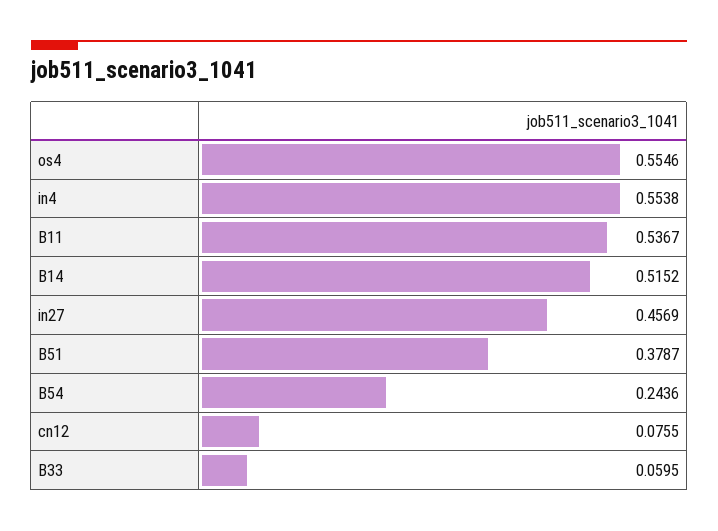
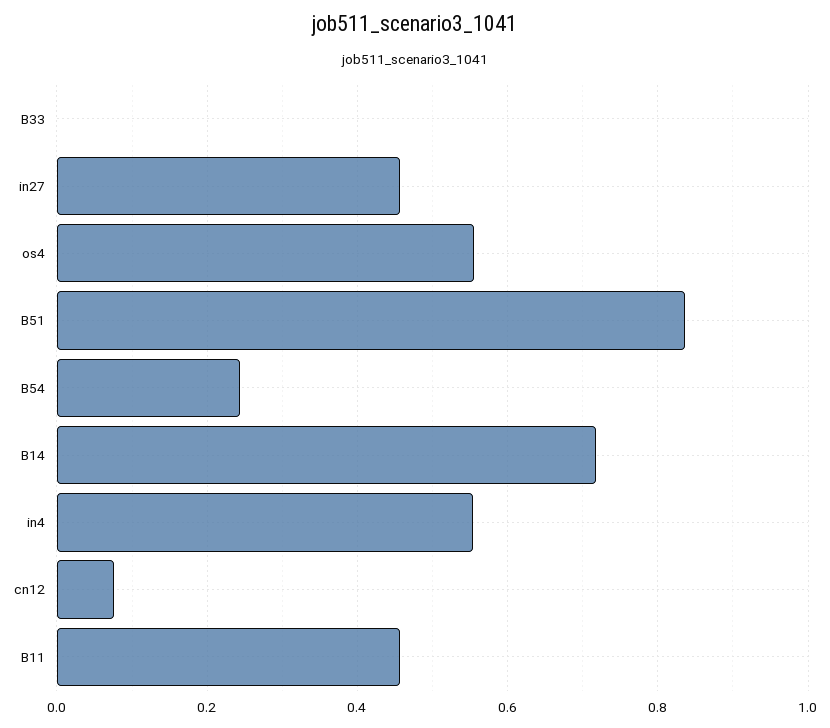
  {
    "os4": 0.5546,
    "in4": 0.5538,
-   "B11": 0.5367,
+   "B11": 0.46,
-   "B14": 0.5152,
+   "B14": 0.72,
    "in27": 0.4569,
-   "B51": 0.3787,
+   "B51": 0.84,
    "B54": 0.2436,
    "cn12": 0.0755,
-   "B33": 0.0595
+   "B33": 0
  }

